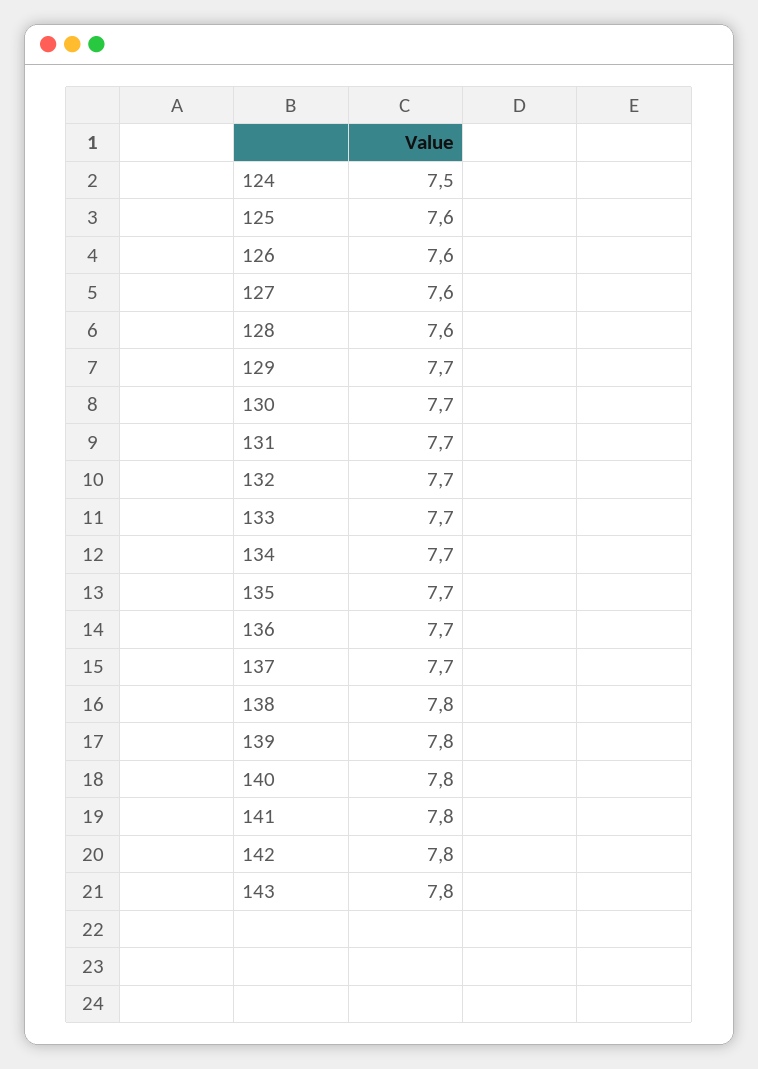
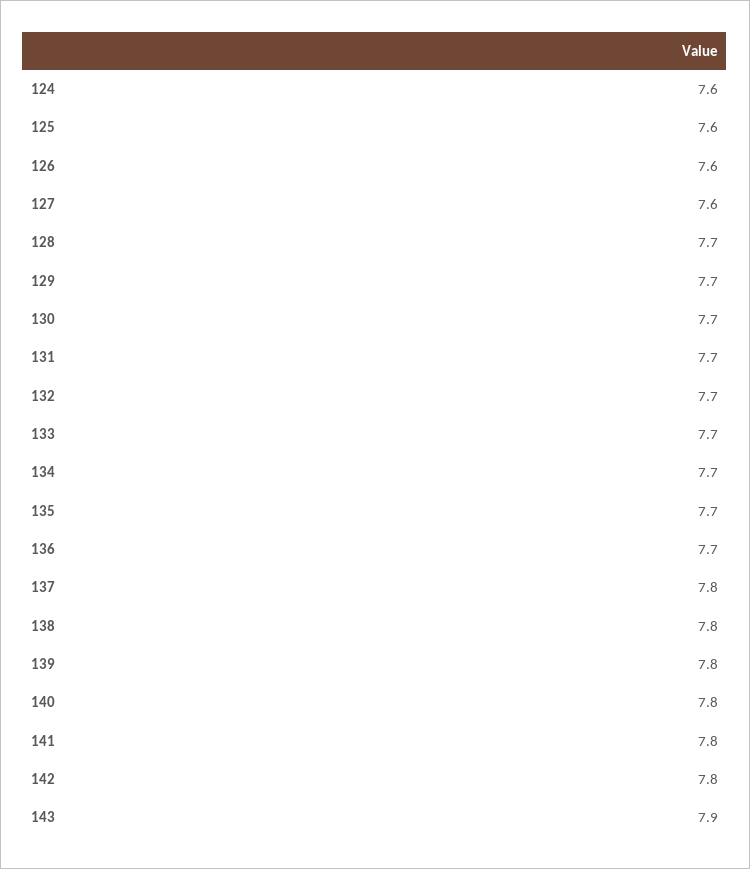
  {
-   "124": 7.5,
+   "124": 7.6,
    "125": 7.6,
    "126": 7.6,
    "127": 7.6,
-   "128": 7.6,
+   "128": 7.7,
    "129": 7.7,
    "130": 7.7,
    "131": 7.7,
    "132": 7.7,
    "133": 7.7,
    "134": 7.7,
    "135": 7.7,
    "136": 7.7,
-   "137": 7.7,
+   "137": 7.8,
    "138": 7.8,
    "139": 7.8,
    "140": 7.8,
    "141": 7.8,
    "142": 7.8,
-   "143": 7.8
+   "143": 7.9
  }

